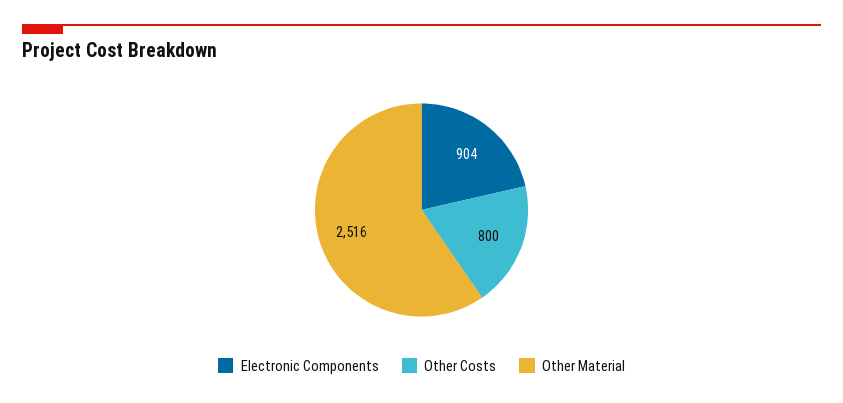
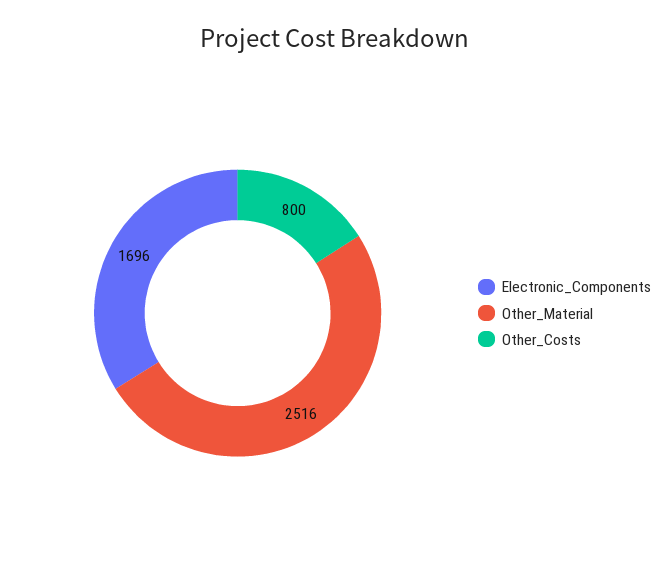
  {
-   "Electronic Components": 904,
+   "Electronic Components": 1696,
    "Other Costs": 800,
    "Other Material": 2516
  }

